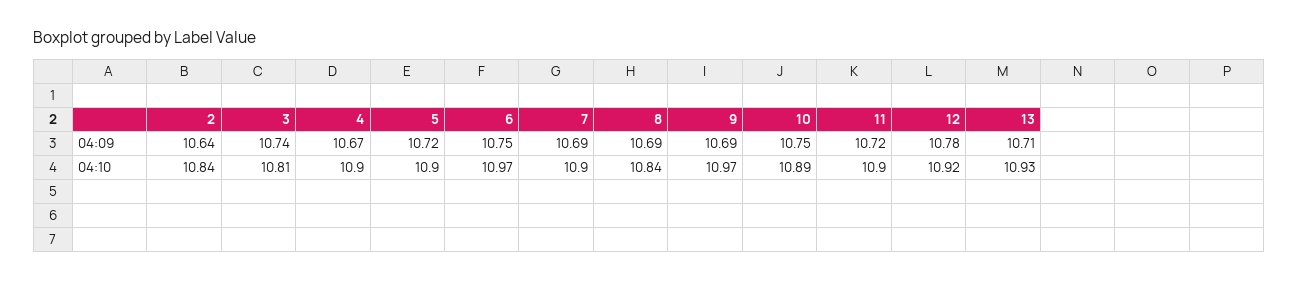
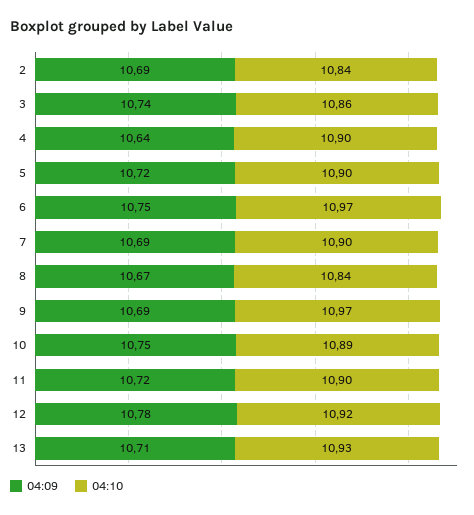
  {
    "04:09": {
-     "2": 10.64,
+     "2": 10.69,
      "3": 10.74,
-     "4": 10.67,
+     "4": 10.64,
      "5": 10.72,
      "6": 10.75,
      "7": 10.69,
-     "8": 10.69,
+     "8": 10.67,
      "9": 10.69,
      "10": 10.75,
      "11": 10.72,
      "12": 10.78,
      "13": 10.71
    },
    "04:10": {
      "2": 10.84,
-     "3": 10.81,
+     "3": 10.86,
      "4": 10.9,
      "5": 10.9,
      "6": 10.97,
      "7": 10.9,
      "8": 10.84,
      "9": 10.97,
      "10": 10.89,
      "11": 10.9,
      "12": 10.92,
      "13": 10.93
    }
  }

